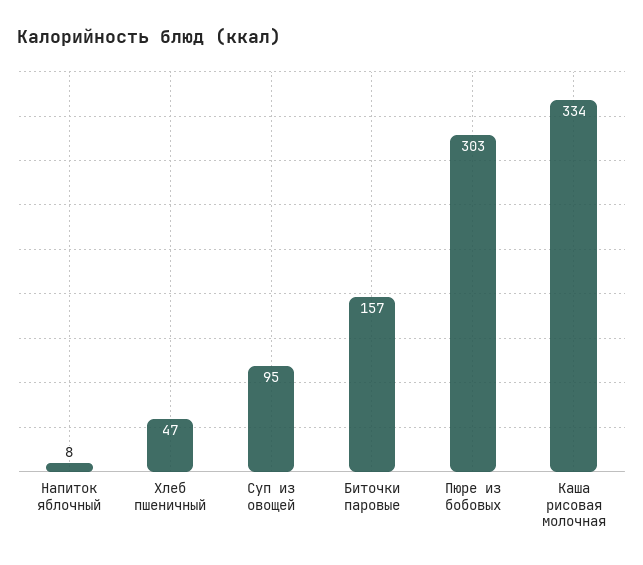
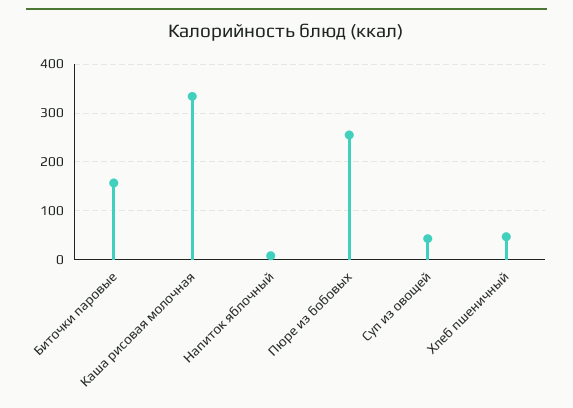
  {
    "Напиток яблочный": 8,
    "Хлеб пшеничный": 47,
-   "Суп из овощей": 95,
+   "Суп из овощей": 40,
    "Биточки паровые": 157,
-   "Пюре из бобовых": 303,
+   "Пюре из бобовых": 260,
    "Каша рисовая молочная": 334
  }

